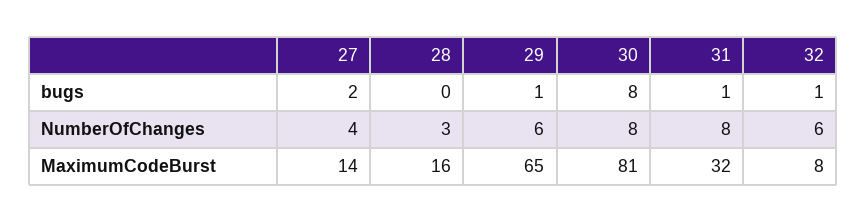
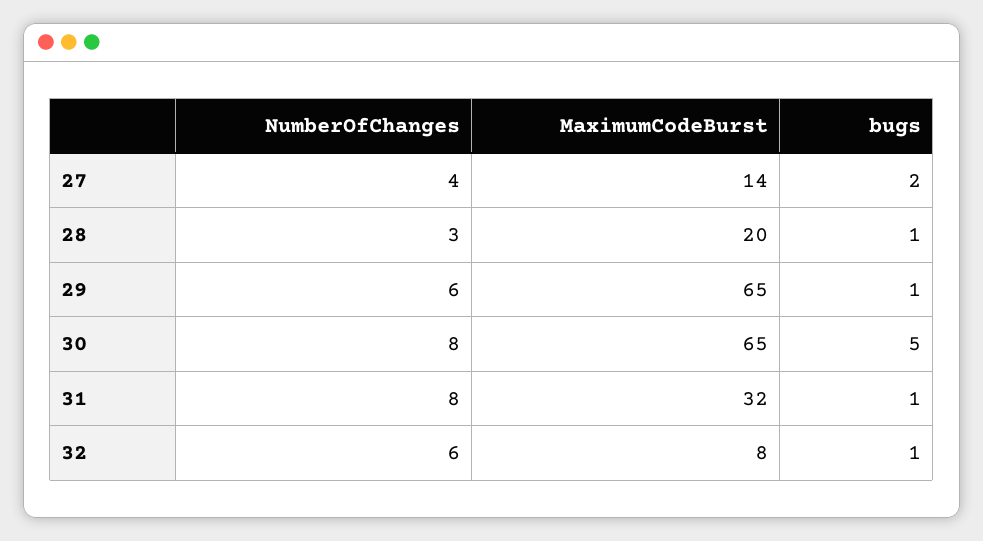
  {
    "27": {
      "bugs": 2,
      "NumberOfChanges": 4,
      "MaximumCodeBurst": 14
    },
    "28": {
-     "bugs": 0,
+     "bugs": 1,
      "NumberOfChanges": 3,
-     "MaximumCodeBurst": 16
+     "MaximumCodeBurst": 20
    },
    "29": {
      "bugs": 1,
      "NumberOfChanges": 6,
      "MaximumCodeBurst": 65
    },
    "30": {
-     "bugs": 8,
+     "bugs": 5,
      "NumberOfChanges": 8,
-     "MaximumCodeBurst": 81
+     "MaximumCodeBurst": 65
    },
    "31": {
      "bugs": 1,
      "NumberOfChanges": 8,
      "MaximumCodeBurst": 32
    },
    "32": {
      "bugs": 1,
      "NumberOfChanges": 6,
      "MaximumCodeBurst": 8
    }
  }

